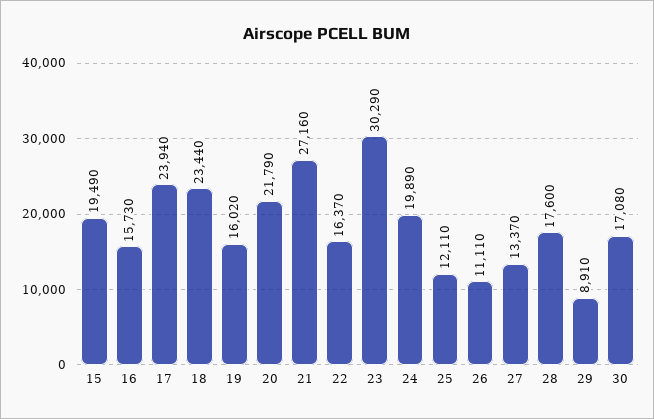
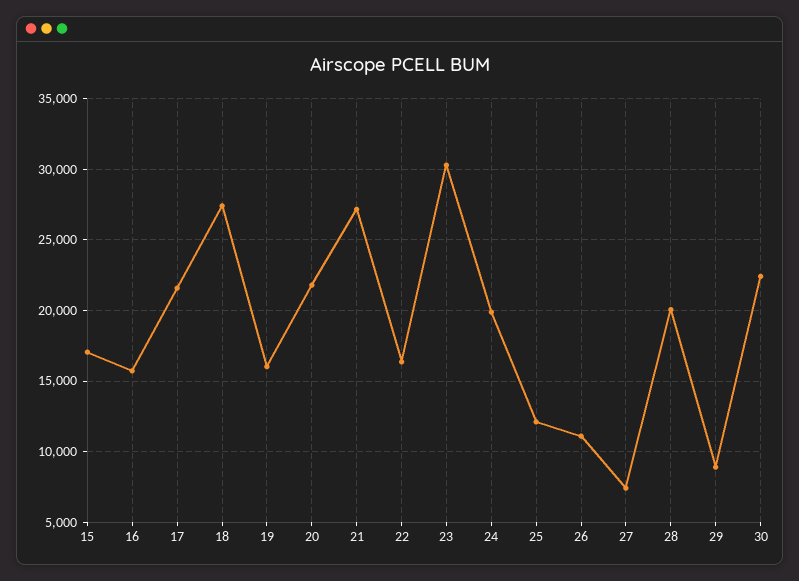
  {
-   "15": 19490,
+   "15": 17000,
    "16": 15730,
-   "17": 23940,
+   "17": 21500,
-   "18": 23440,
+   "18": 27500,
    "19": 16020,
    "20": 21790,
    "21": 27160,
    "22": 16370,
    "23": 30290,
    "24": 19890,
    "25": 12110,
    "26": 11110,
-   "27": 13370,
+   "27": 7500,
-   "28": 17600,
+   "28": 20000,
    "29": 8910,
-   "30": 17080
+   "30": 22500
  }

